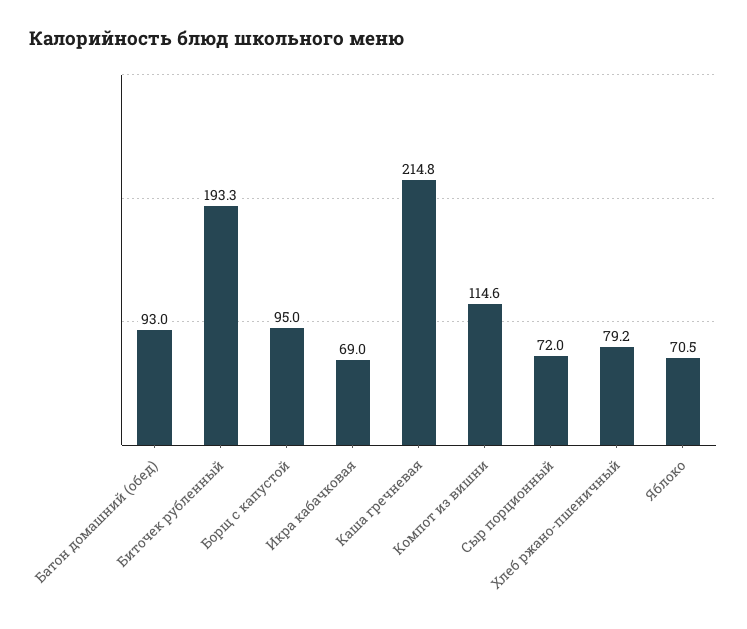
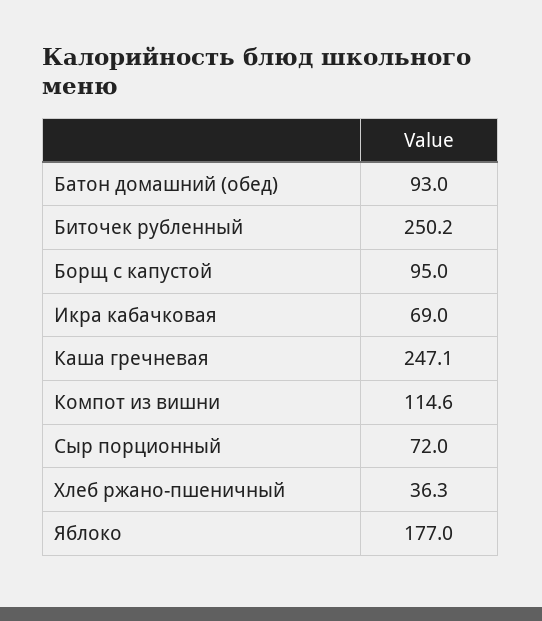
  {
    "Батон домашний (обед)": 93,
-   "Биточек рубленный": 193.3,
+   "Биточек рубленный": 250.2,
    "Борщ с капустой": 95,
    "Икра кабачковая": 69,
-   "Каша гречневая": 214.8,
+   "Каша гречневая": 247.1,
    "Компот из вишни": 114.6,
    "Сыр порционный": 72,
-   "Хлеб ржано-пшеничный": 79.2,
+   "Хлеб ржано-пшеничный": 36.3,
-   "Яблоко": 70.5
+   "Яблоко": 177
  }

